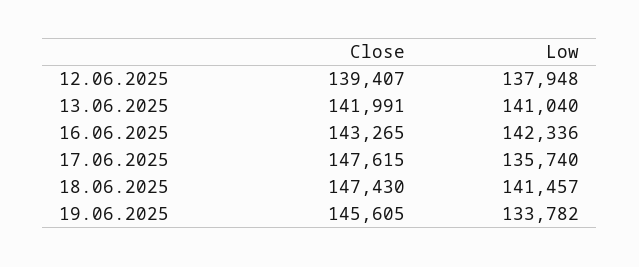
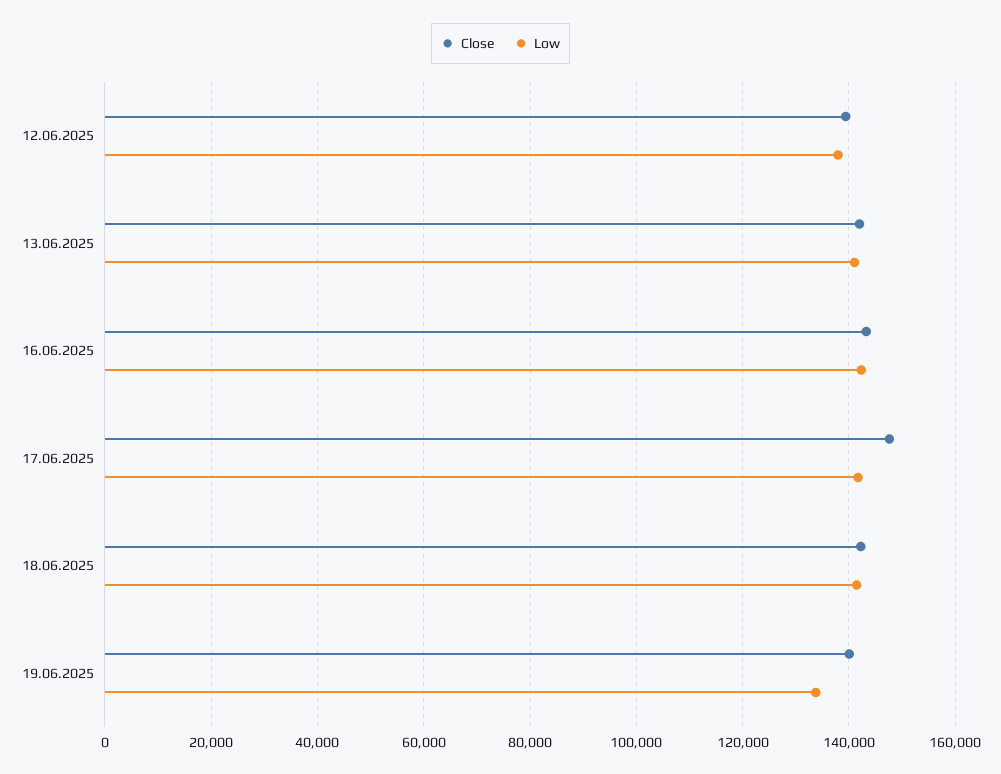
  {
    "Close": {
      "12.06.2025": 139407,
      "13.06.2025": 141991,
      "16.06.2025": 143265,
      "17.06.2025": 147615,
-     "18.06.2025": 147430,
+     "18.06.2025": 142000,
-     "19.06.2025": 145605
+     "19.06.2025": 140000
    },
    "Low": {
      "12.06.2025": 137948,
      "13.06.2025": 141040,
      "16.06.2025": 142336,
-     "17.06.2025": 135740,
+     "17.06.2025": 142000,
      "18.06.2025": 141457,
      "19.06.2025": 133782
    }
  }

